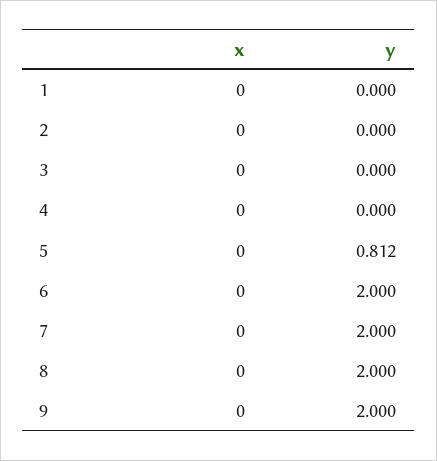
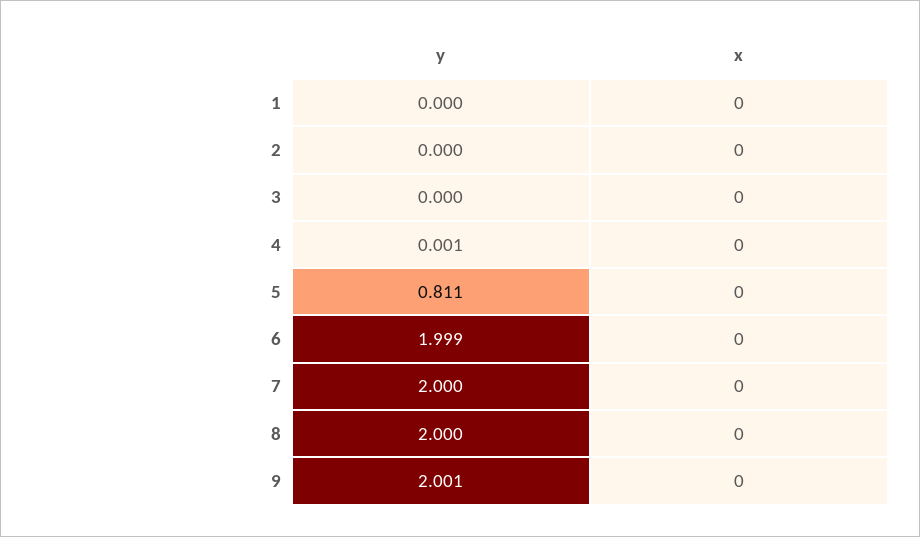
  {
    "x": {
      "1": 0,
      "2": 0,
      "3": 0,
      "4": 0,
      "5": 0,
      "6": 0,
      "7": 0,
      "8": 0,
      "9": 0
    },
    "y": {
      "1": 0,
      "2": 0,
      "3": 0,
-     "4": 0,
+     "4": 0.001,
-     "5": 0.812,
+     "5": 0.811,
-     "6": 2,
+     "6": 1.999,
      "7": 2,
      "8": 2,
-     "9": 2
+     "9": 2.001
    }
  }

